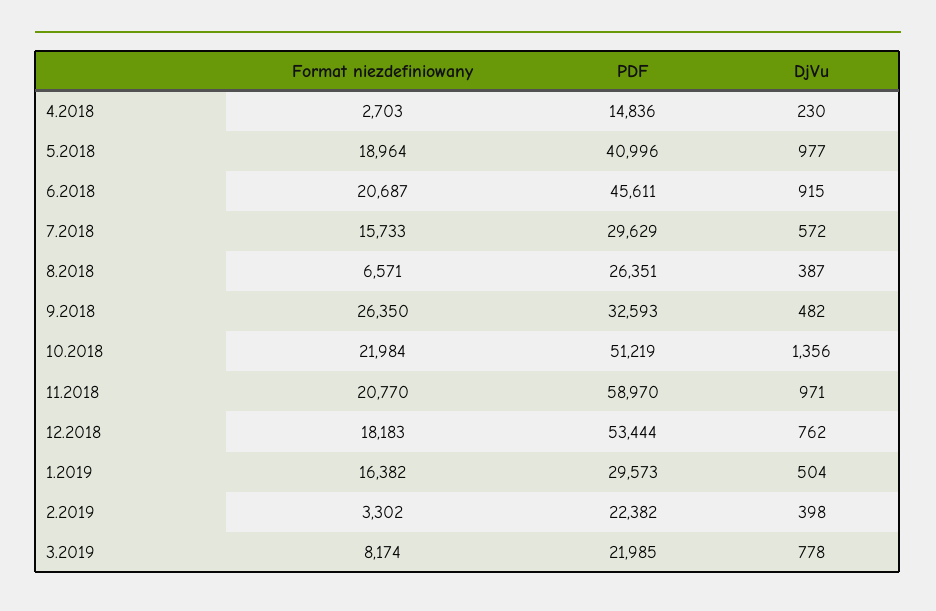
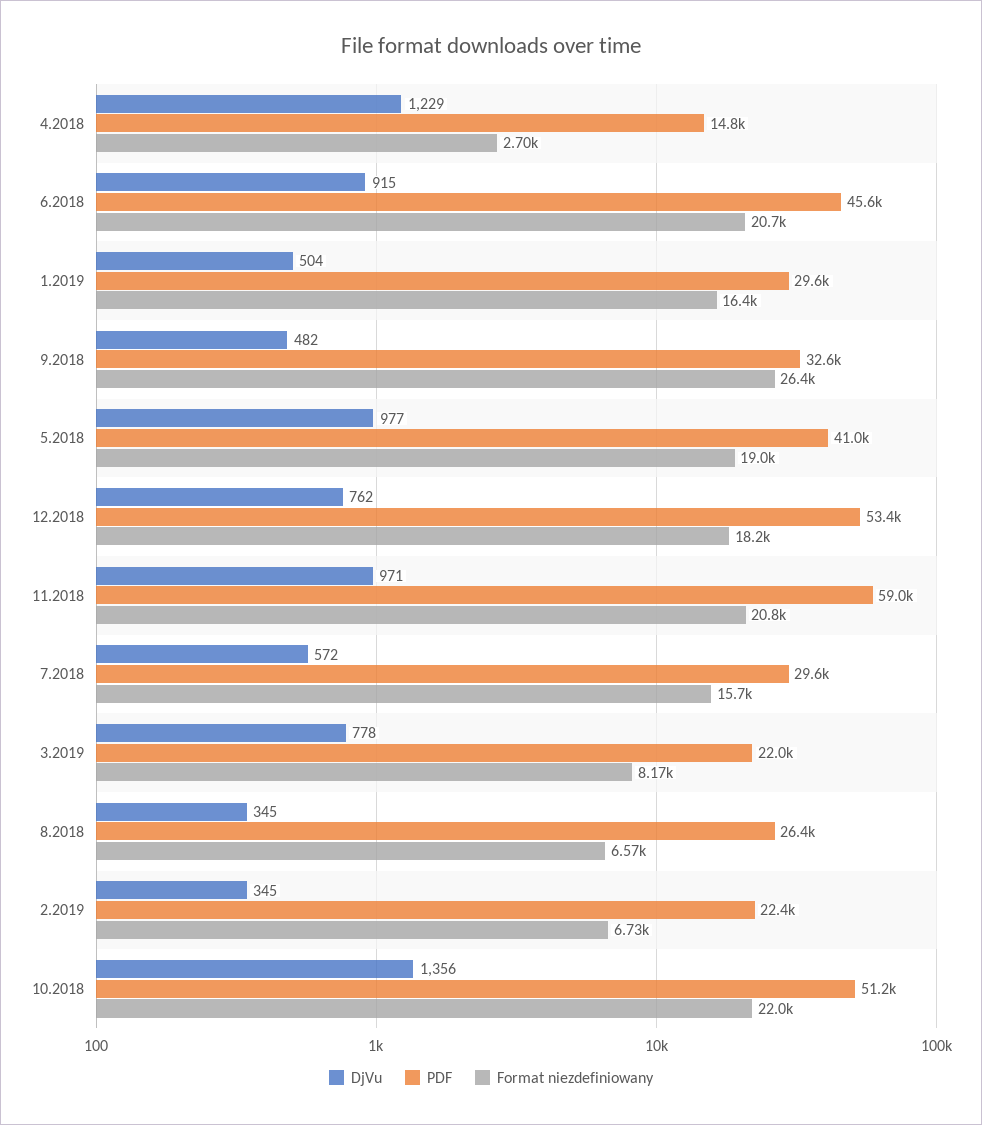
  {
    "Format niezdefiniowany": {
      "4.2018": 2703,
      "5.2018": 18964,
      "6.2018": 20687,
      "7.2018": 15733,
      "8.2018": 6571,
      "9.2018": 26350,
      "10.2018": 21984,
      "11.2018": 20770,
      "12.2018": 18183,
      "1.2019": 16382,
-     "2.2019": 3302,
+     "2.2019": 6730,
      "3.2019": 8174
    },
    "PDF": {
      "4.2018": 14836,
      "5.2018": 40996,
      "6.2018": 45611,
      "7.2018": 29629,
      "8.2018": 26351,
      "9.2018": 32593,
      "10.2018": 51219,
      "11.2018": 58970,
      "12.2018": 53444,
      "1.2019": 29573,
      "2.2019": 22382,
      "3.2019": 21985
    },
    "DjVu": {
-     "4.2018": 230,
+     "4.2018": 1229,
      "5.2018": 977,
      "6.2018": 915,
      "7.2018": 572,
-     "8.2018": 387,
+     "8.2018": 345,
      "9.2018": 482,
      "10.2018": 1356,
      "11.2018": 971,
      "12.2018": 762,
      "1.2019": 504,
-     "2.2019": 398,
+     "2.2019": 345,
      "3.2019": 778
    }
  }

